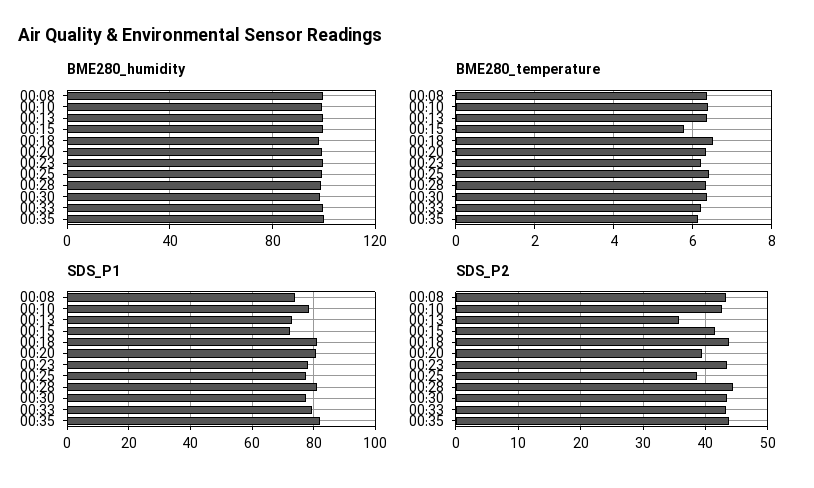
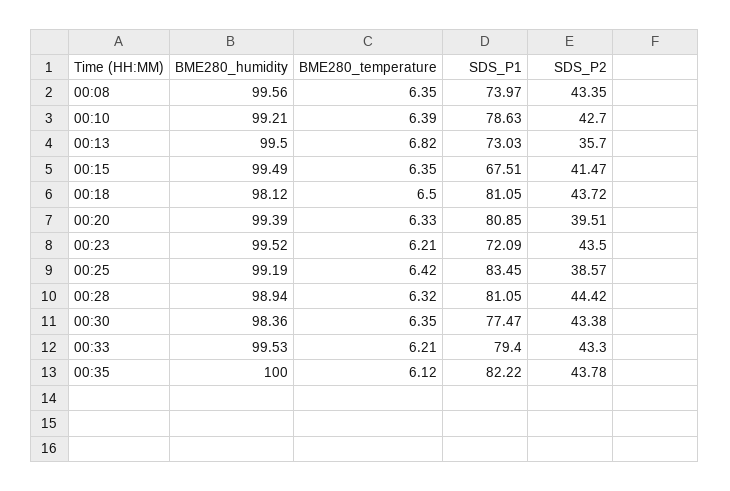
  {
    "BME280_humidity": {
      "00:08": 99.56,
      "00:10": 99.21,
      "00:13": 99.5,
      "00:15": 99.49,
      "00:18": 98.12,
      "00:20": 99.39,
      "00:23": 99.52,
      "00:25": 99.19,
      "00:28": 98.94,
      "00:30": 98.36,
      "00:33": 99.53,
      "00:35": 100
    },
    "BME280_temperature": {
      "00:08": 6.35,
      "00:10": 6.39,
-     "00:13": 6.4,
+     "00:13": 6.82,
-     "00:15": 5.8,
+     "00:15": 6.35,
      "00:18": 6.5,
      "00:20": 6.33,
      "00:23": 6.21,
      "00:25": 6.42,
      "00:28": 6.32,
      "00:30": 6.35,
      "00:33": 6.21,
      "00:35": 6.12
    },
    "SDS_P1": {
      "00:08": 73.97,
      "00:10": 78.63,
      "00:13": 73.03,
-     "00:15": 72,
+     "00:15": 67.51,
      "00:18": 81.05,
      "00:20": 80.85,
-     "00:23": 78,
+     "00:23": 72.09,
-     "00:25": 78,
+     "00:25": 83.45,
      "00:28": 81.05,
      "00:30": 77.47,
      "00:33": 79.4,
      "00:35": 82.22
    },
    "SDS_P2": {
      "00:08": 43.35,
      "00:10": 42.7,
      "00:13": 35.7,
      "00:15": 41.47,
      "00:18": 43.72,
      "00:20": 39.51,
      "00:23": 43.5,
      "00:25": 38.57,
      "00:28": 44.42,
      "00:30": 43.38,
      "00:33": 43.3,
      "00:35": 43.78
    }
  }

